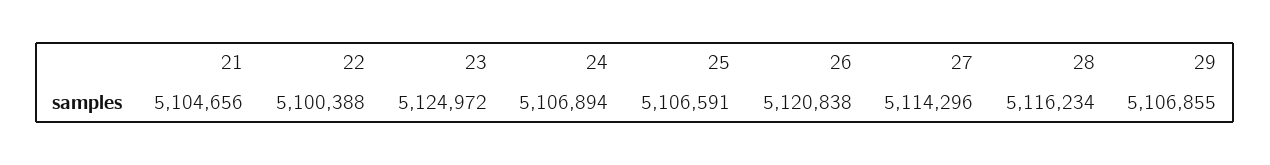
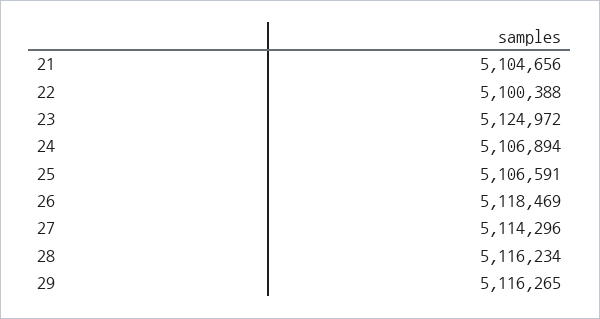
  {
    "21": 5104656,
    "22": 5100388,
    "23": 5124972,
    "24": 5106894,
    "25": 5106591,
-   "26": 5120838,
+   "26": 5118469,
    "27": 5114296,
    "28": 5116234,
-   "29": 5106855
+   "29": 5116265
  }

